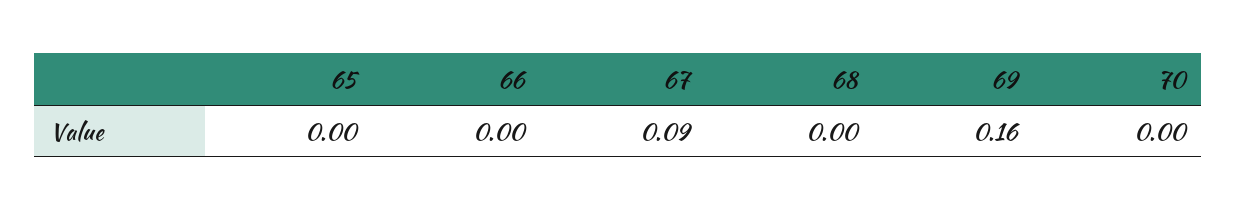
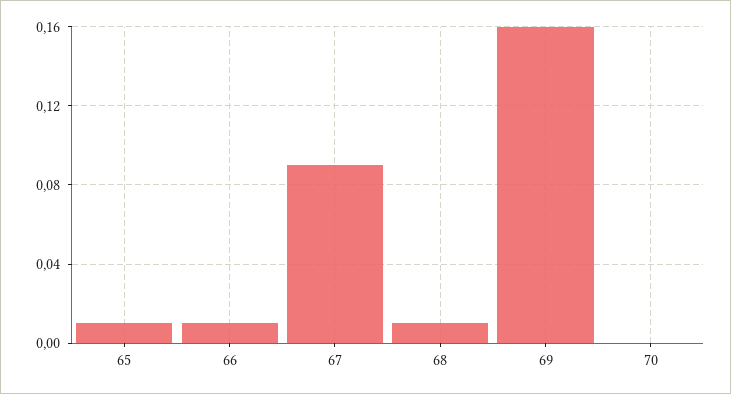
  {
-   "65": 0,
+   "65": 0.01,
-   "66": 0,
+   "66": 0.01,
    "67": 0.09,
-   "68": 0,
+   "68": 0.01,
    "69": 0.16,
    "70": 0
  }

